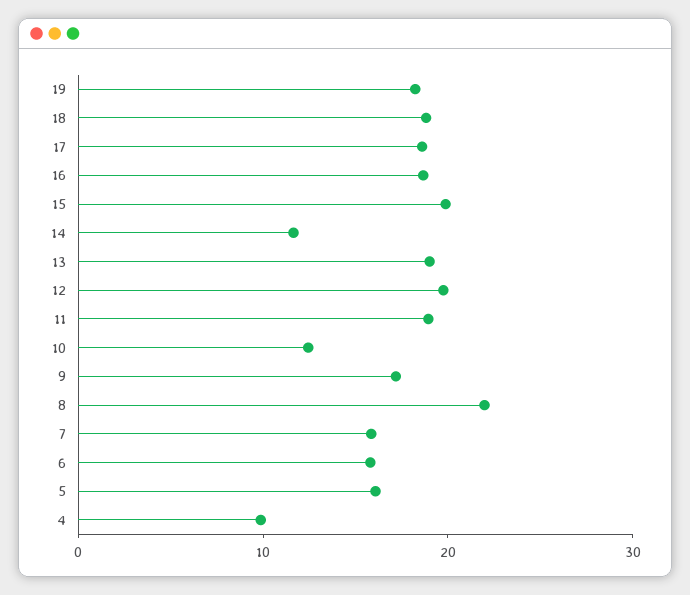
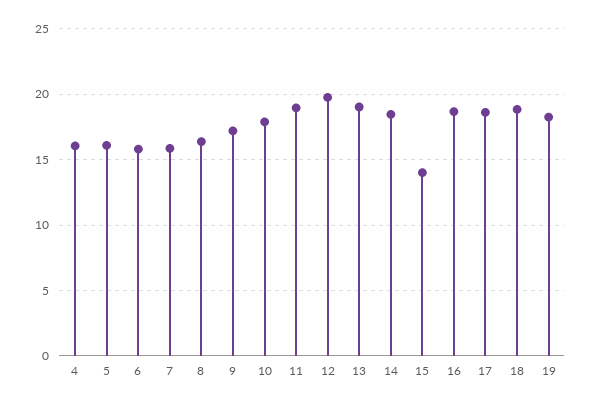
  {
    "19": 18,
    "18": 19,
    "17": 18.5,
    "16": 18.5,
-   "15": 20,
+   "15": 14,
-   "14": 12,
+   "14": 18.5,
    "13": 19,
    "12": 20,
    "11": 19,
-   "10": 12,
+   "10": 18,
    "9": 17,
-   "8": 22,
+   "8": 16.5,
    "7": 16,
    "6": 16,
    "5": 16,
-   "4": 10
+   "4": 16
  }

